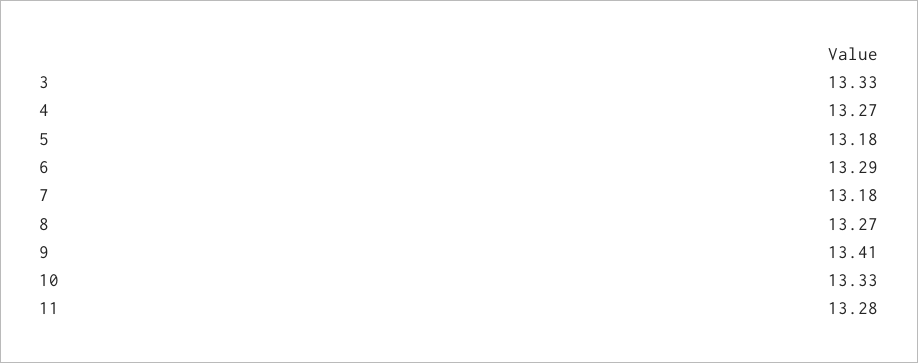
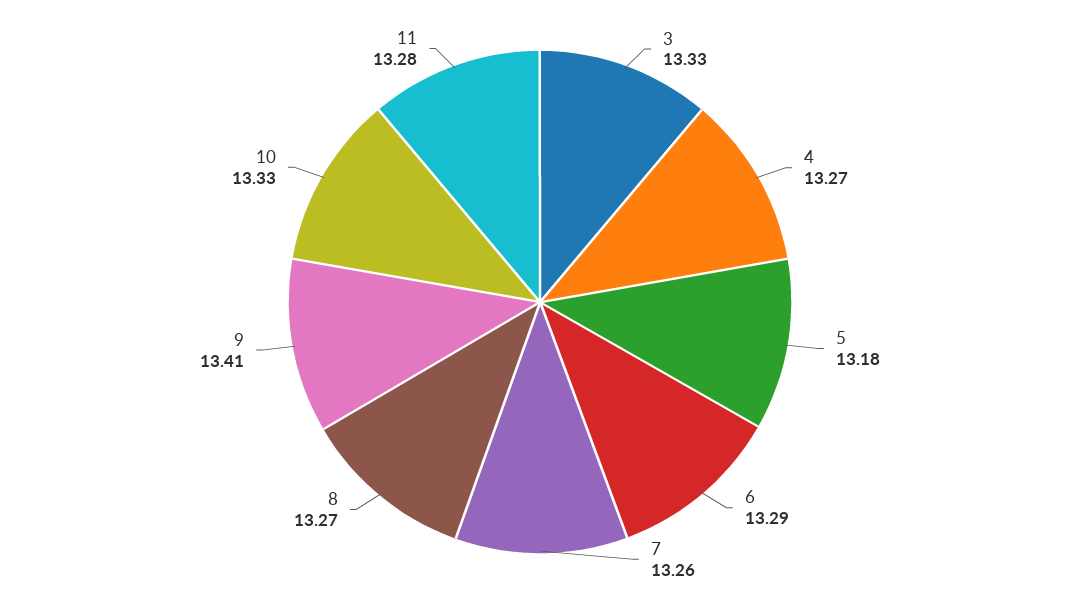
  {
    "3": 13.33,
    "4": 13.27,
    "5": 13.18,
    "6": 13.29,
-   "7": 13.18,
+   "7": 13.26,
    "8": 13.27,
    "9": 13.41,
    "10": 13.33,
    "11": 13.28
  }

